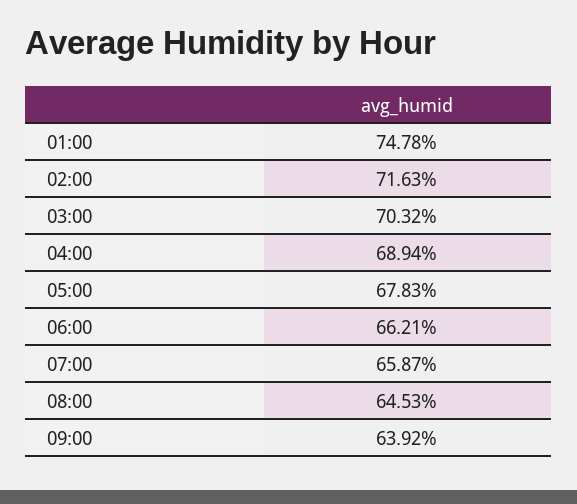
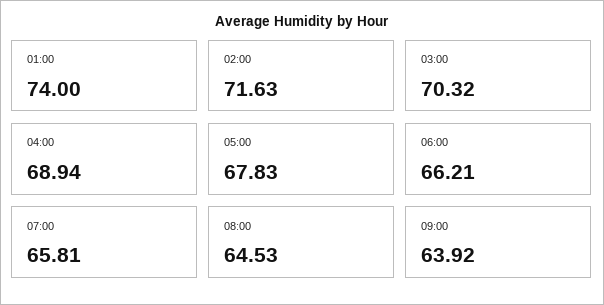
  {
-   "01:00": 74.78,
+   "01:00": 74,
    "02:00": 71.63,
    "03:00": 70.32,
    "04:00": 68.94,
    "05:00": 67.83,
    "06:00": 66.21,
-   "07:00": 65.87,
+   "07:00": 65.81,
    "08:00": 64.53,
    "09:00": 63.92
  }

